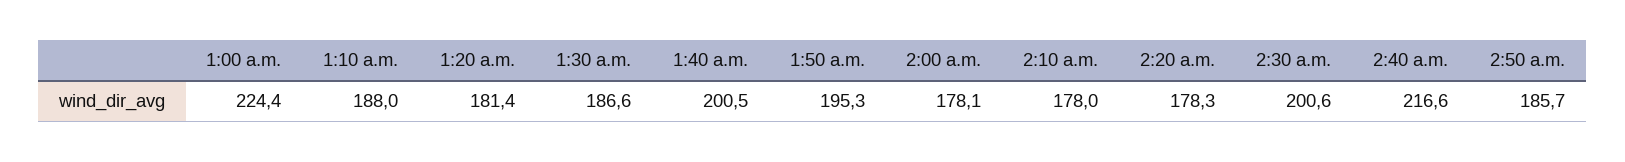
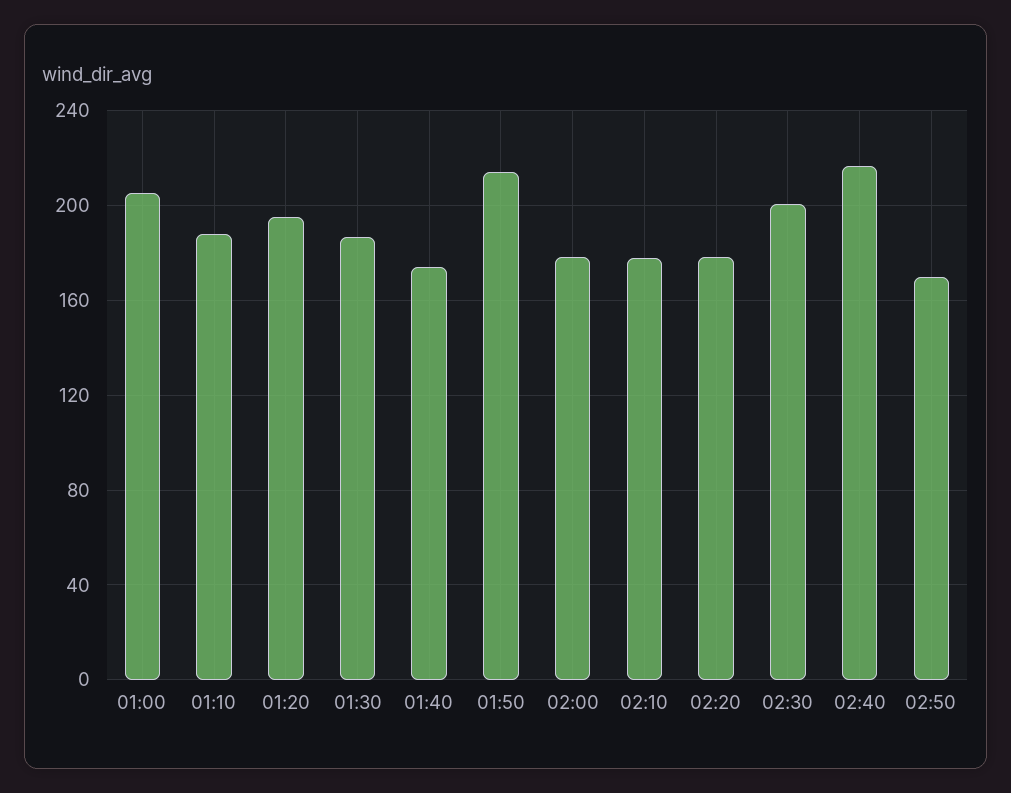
  {
-   "1:00 a.m.": 224.4,
+   "1:00 a.m.": 205,
    "1:10 a.m.": 188,
-   "1:20 a.m.": 181.4,
+   "1:20 a.m.": 195,
    "1:30 a.m.": 186.6,
-   "1:40 a.m.": 200.5,
+   "1:40 a.m.": 175,
-   "1:50 a.m.": 195.3,
+   "1:50 a.m.": 215,
    "2:00 a.m.": 178.1,
    "2:10 a.m.": 178,
    "2:20 a.m.": 178.3,
    "2:30 a.m.": 200.6,
    "2:40 a.m.": 216.6,
-   "2:50 a.m.": 185.7
+   "2:50 a.m.": 170
  }

